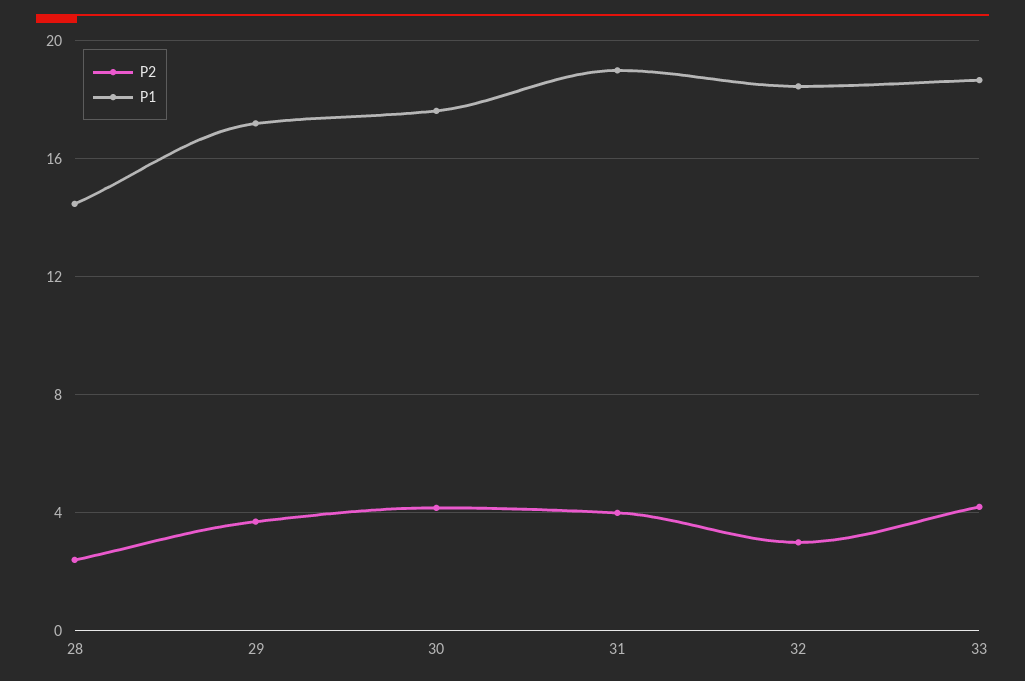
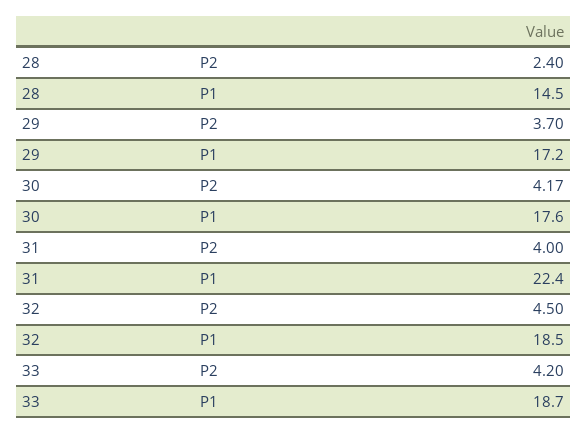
  {
    "P2": {
      "28": 2.4,
      "29": 3.7,
      "30": 4.17,
      "31": 4,
-     "32": 3,
+     "32": 4.5,
      "33": 4.2
    },
    "P1": {
      "28": 14.5,
      "29": 17.2,
      "30": 17.6,
-     "31": 19,
+     "31": 22.4,
      "32": 18.5,
      "33": 18.7
    }
  }

